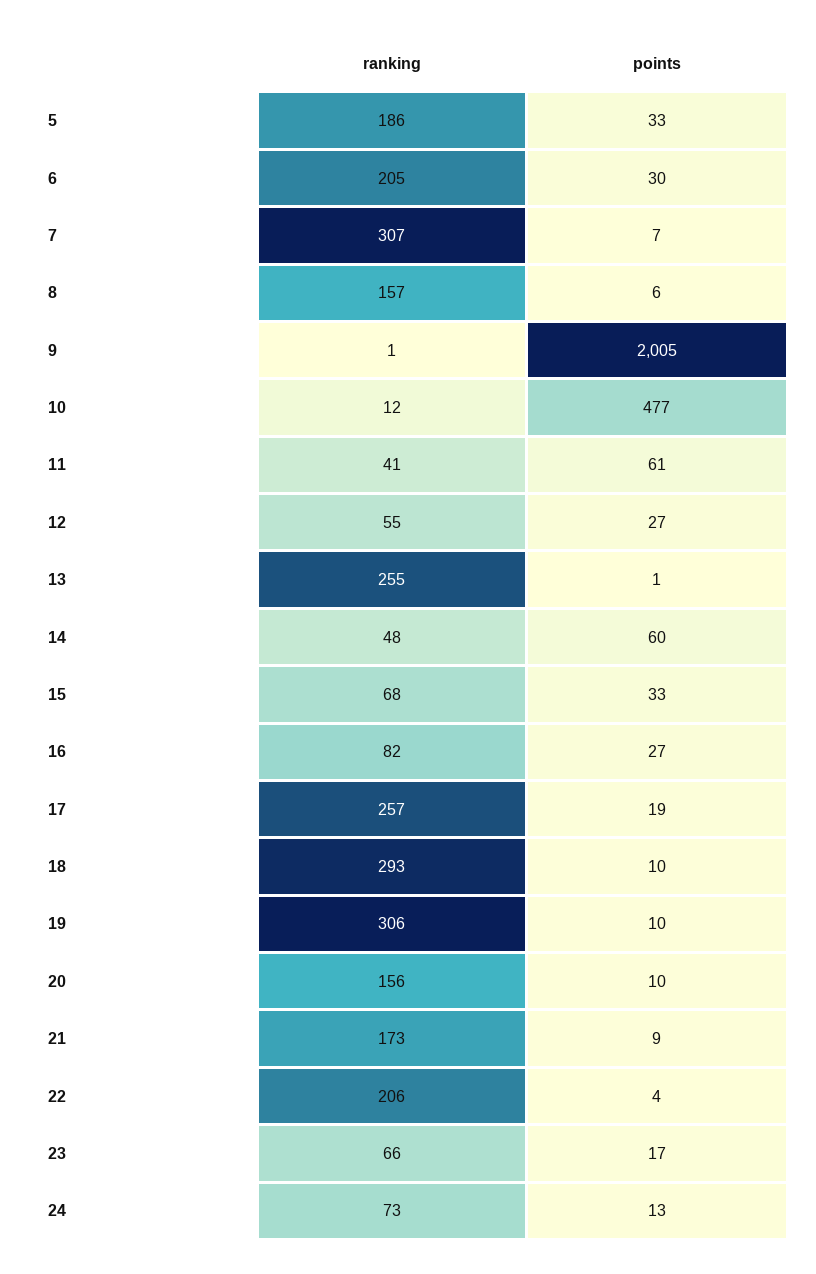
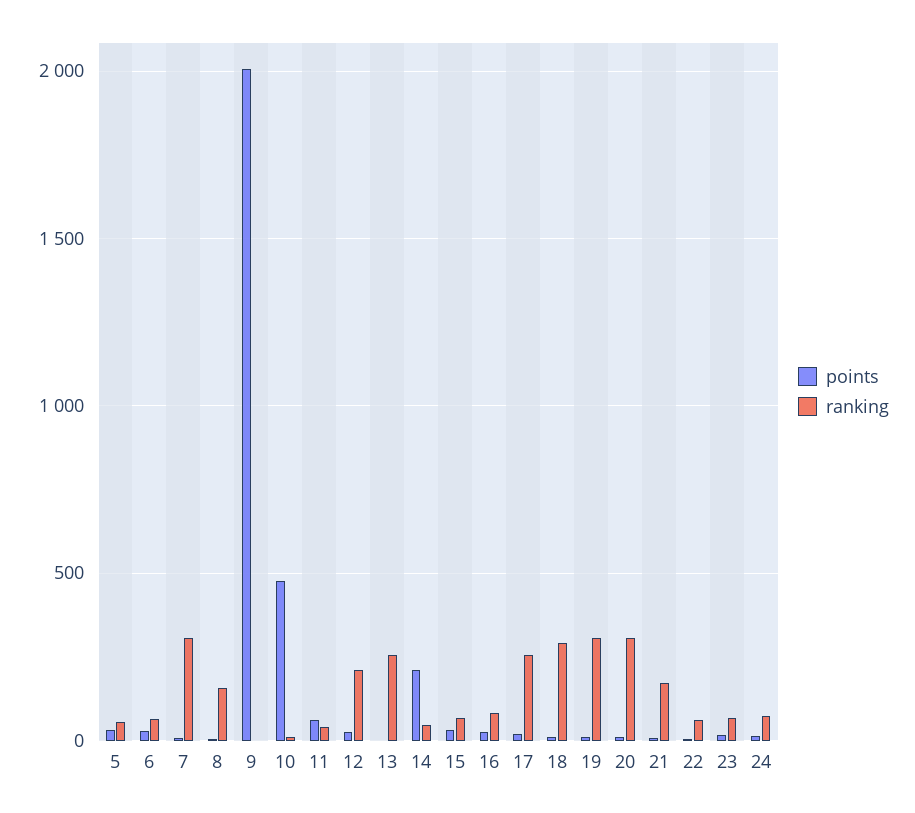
  {
    "ranking": {
-     "5": 186,
+     "5": 50,
-     "6": 205,
+     "6": 50,
      "7": 307,
      "8": 157,
      "9": 1,
      "10": 12,
      "11": 41,
-     "12": 55,
+     "12": 200,
      "13": 255,
      "14": 48,
      "15": 68,
      "16": 82,
      "17": 257,
      "18": 293,
      "19": 306,
-     "20": 156,
+     "20": 300,
      "21": 173,
-     "22": 206,
+     "22": 50,
      "23": 66,
      "24": 73
    },
    "points": {
      "5": 33,
      "6": 30,
      "7": 7,
      "8": 6,
      "9": 2005,
      "10": 477,
      "11": 61,
      "12": 27,
      "13": 1,
-     "14": 60,
+     "14": 200,
      "15": 33,
      "16": 27,
      "17": 19,
      "18": 10,
      "19": 10,
      "20": 10,
      "21": 9,
      "22": 4,
      "23": 17,
      "24": 13
    }
  }

